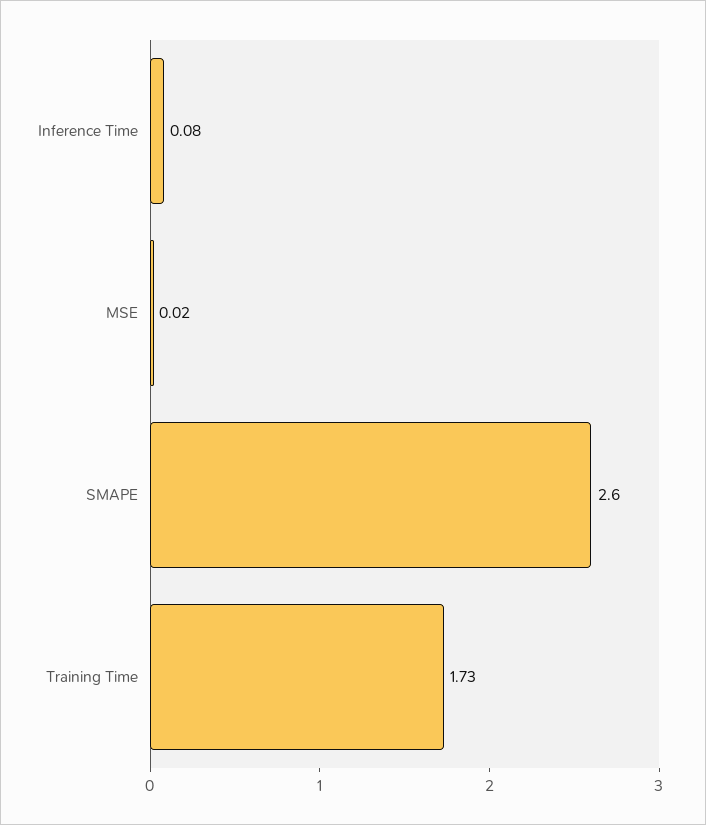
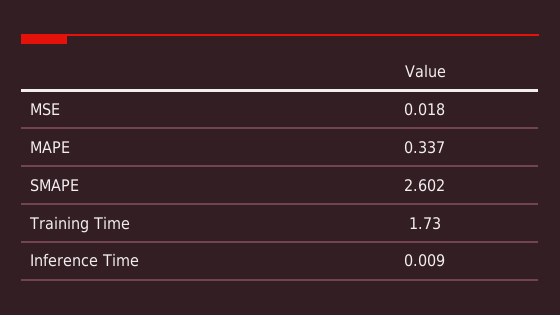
  {
-   "Inference Time": 0.08,
+   "Inference Time": 0.009,
    "MSE": 0.018,
    "SMAPE": 2.602,
-   "Training Time": 1.73
+   "Training Time": 1.73,
+   "MAPE": 0.337
  }

